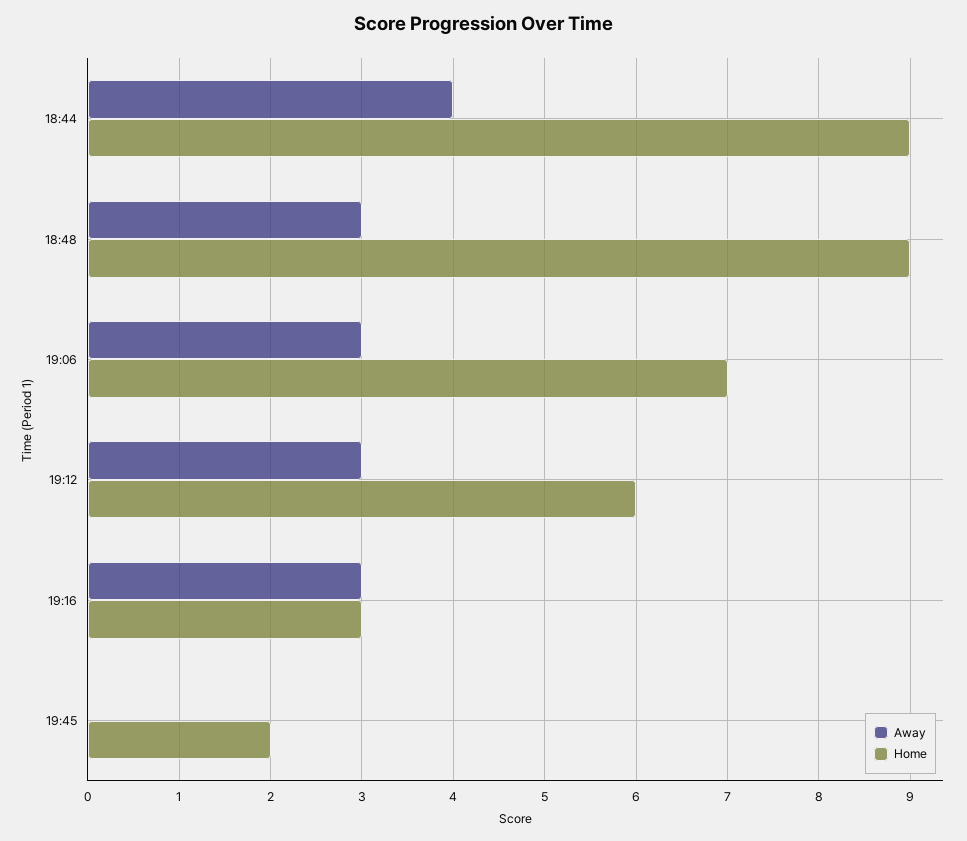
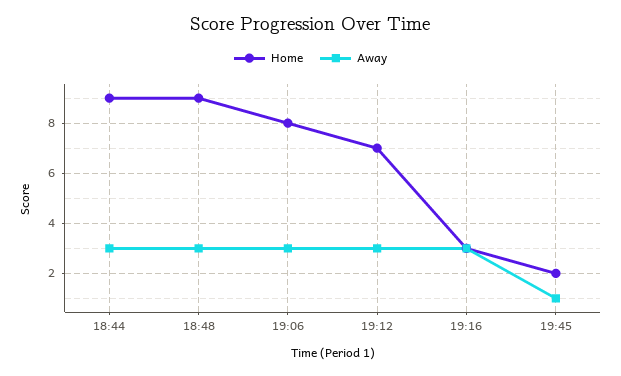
  {
    "Away": {
-     "18:44": 4,
+     "18:44": 3,
      "18:48": 3,
      "19:06": 3,
      "19:12": 3,
      "19:16": 3,
-     "19:45": 0
+     "19:45": 1
    },
    "Home": {
      "18:44": 9,
      "18:48": 9,
-     "19:06": 7,
+     "19:06": 8,
-     "19:12": 6,
+     "19:12": 7,
      "19:16": 3,
      "19:45": 2
    }
  }

